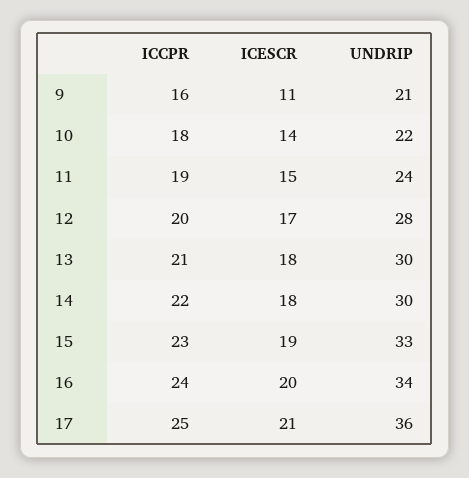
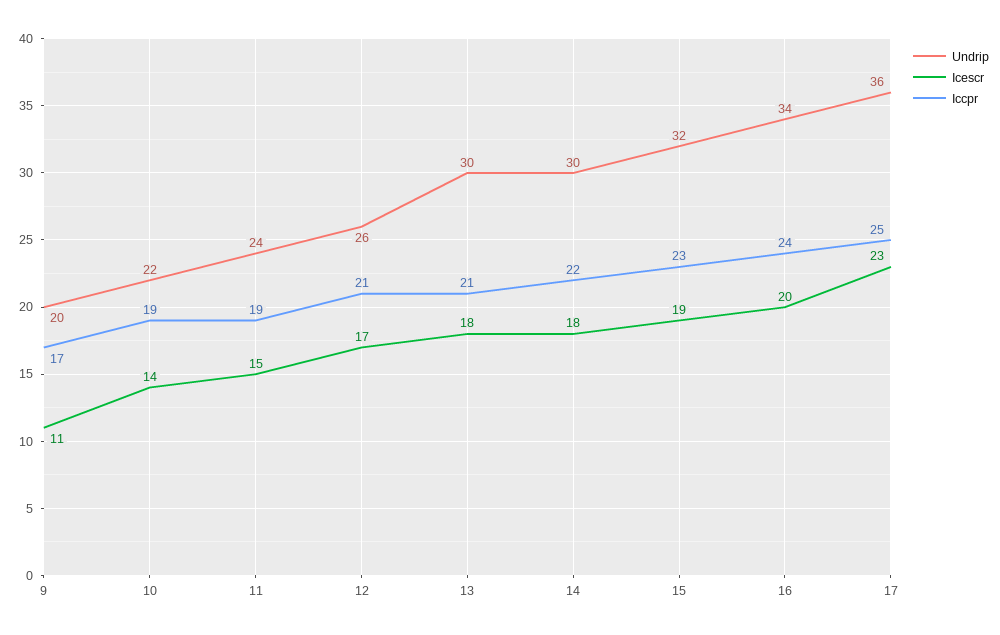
  {
    "ICCPR": {
-     "9": 16,
+     "9": 17,
-     "10": 18,
+     "10": 19,
      "11": 19,
-     "12": 20,
+     "12": 21,
      "13": 21,
      "14": 22,
      "15": 23,
      "16": 24,
      "17": 25
    },
    "ICESCR": {
      "9": 11,
      "10": 14,
      "11": 15,
      "12": 17,
      "13": 18,
      "14": 18,
      "15": 19,
      "16": 20,
-     "17": 21
+     "17": 23
    },
    "UNDRIP": {
-     "9": 21,
+     "9": 20,
      "10": 22,
      "11": 24,
-     "12": 28,
+     "12": 26,
      "13": 30,
      "14": 30,
-     "15": 33,
+     "15": 32,
      "16": 34,
      "17": 36
    }
  }

